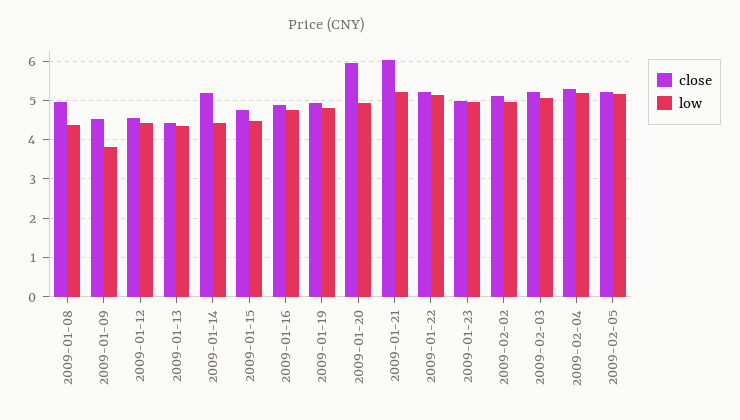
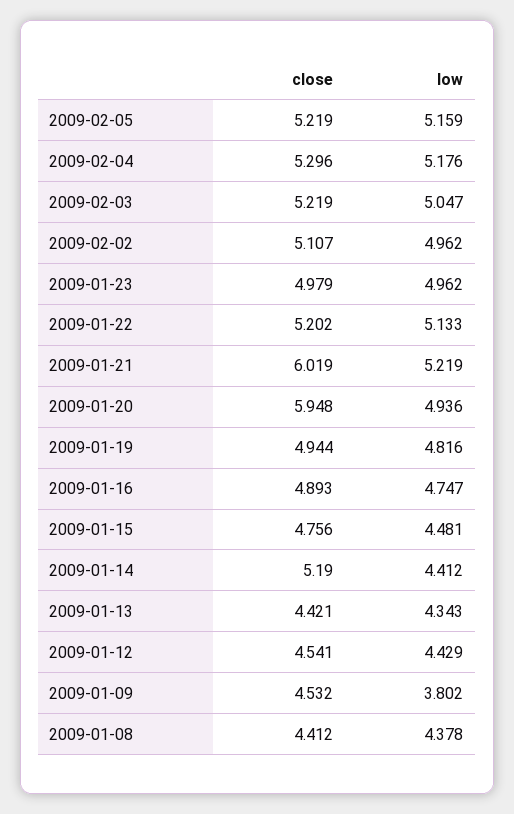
  {
    "close": {
-     "2009-01-08": 5,
+     "2009-01-08": 4.412,
      "2009-01-09": 4.532,
      "2009-01-12": 4.541,
      "2009-01-13": 4.421,
      "2009-01-14": 5.19,
      "2009-01-15": 4.756,
      "2009-01-16": 4.893,
      "2009-01-19": 4.944,
      "2009-01-20": 5.948,
      "2009-01-21": 6.019,
      "2009-01-22": 5.202,
      "2009-01-23": 4.979,
      "2009-02-02": 5.107,
      "2009-02-03": 5.219,
      "2009-02-04": 5.296,
      "2009-02-05": 5.219
    },
    "low": {
      "2009-01-08": 4.378,
      "2009-01-09": 3.802,
      "2009-01-12": 4.429,
      "2009-01-13": 4.343,
      "2009-01-14": 4.412,
      "2009-01-15": 4.481,
      "2009-01-16": 4.747,
      "2009-01-19": 4.816,
      "2009-01-20": 4.936,
      "2009-01-21": 5.219,
      "2009-01-22": 5.133,
      "2009-01-23": 4.962,
      "2009-02-02": 4.962,
      "2009-02-03": 5.047,
      "2009-02-04": 5.176,
      "2009-02-05": 5.159
    }
  }

